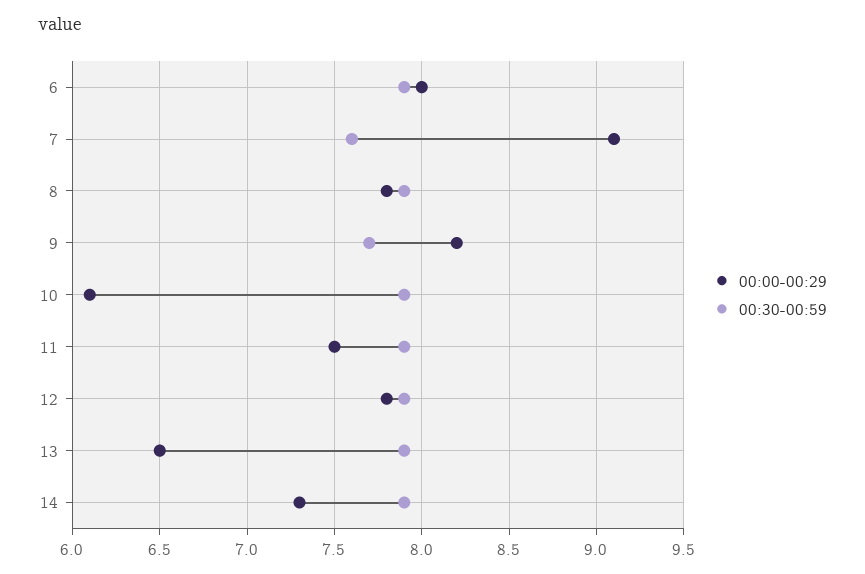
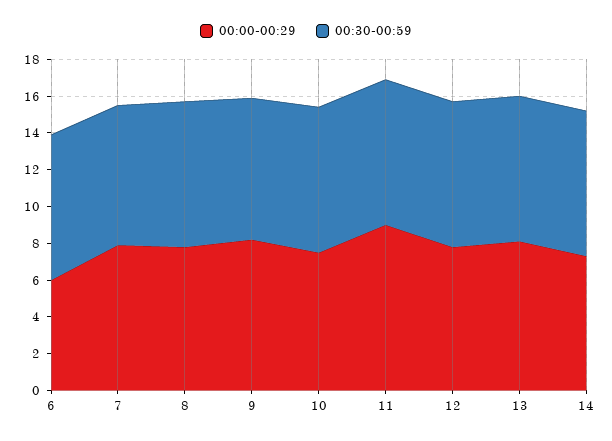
  {
    "00:00-00:29": {
-     "6": 8,
+     "6": 6,
-     "7": 9.1,
+     "7": 8,
      "8": 7.8,
      "9": 8.2,
-     "10": 6.1,
+     "10": 7.5,
-     "11": 7.5,
+     "11": 9,
      "12": 7.8,
-     "13": 6.5,
+     "13": 8,
      "14": 7.3
    },
    "00:30-00:59": {
      "6": 7.9,
      "7": 7.6,
      "8": 7.9,
      "9": 7.7,
      "10": 7.9,
      "11": 7.9,
      "12": 7.9,
      "13": 7.9,
      "14": 7.9
    }
  }

